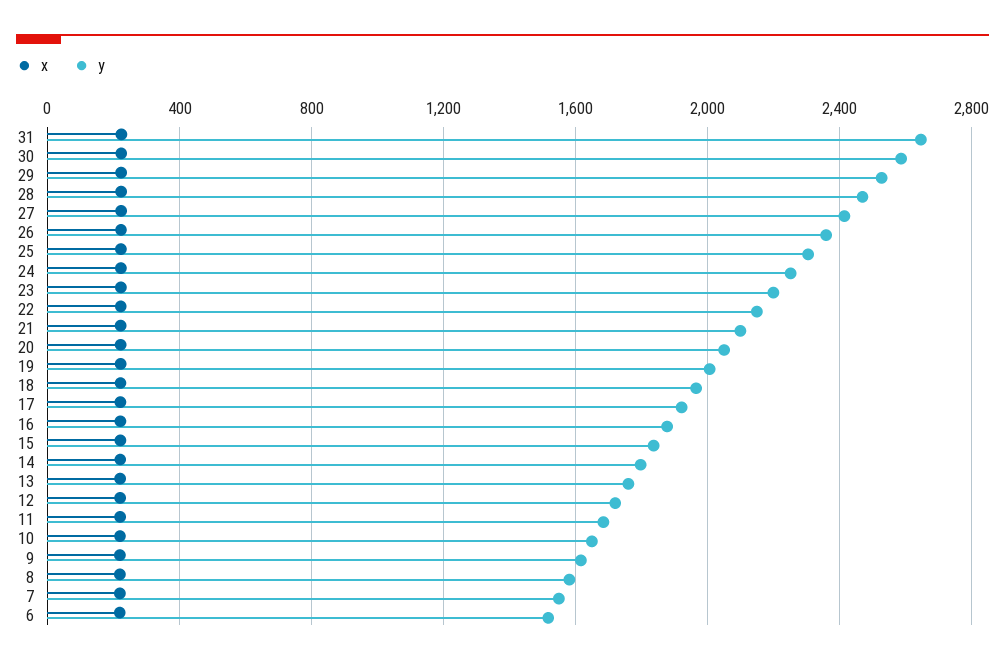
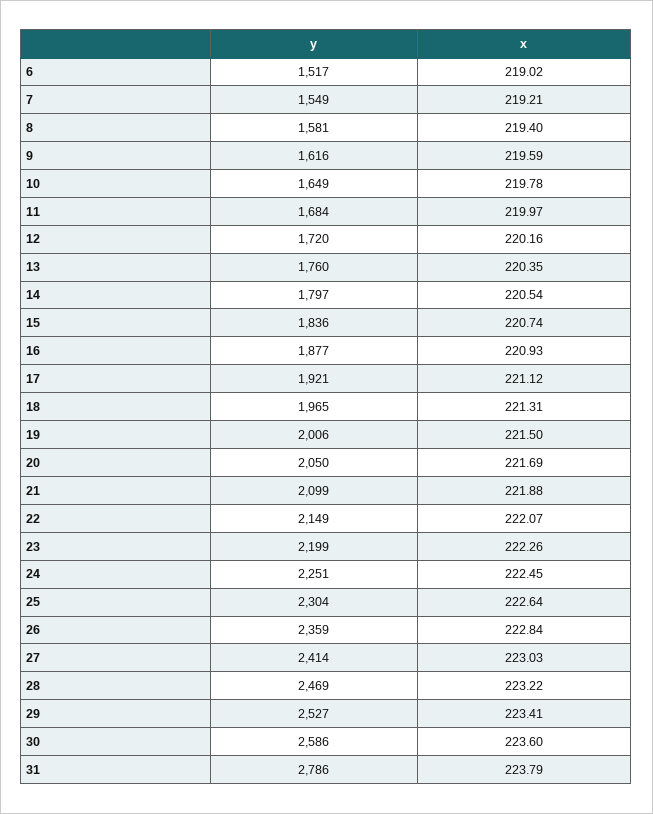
  {
    "x": {
      "31": 223.79,
      "30": 223.6,
      "29": 223.41,
      "28": 223.22,
      "27": 223.03,
      "26": 222.84,
      "25": 222.64,
      "24": 222.45,
      "23": 222.26,
      "22": 222.07,
      "21": 221.88,
      "20": 221.69,
      "19": 221.5,
      "18": 221.31,
      "17": 221.12,
      "16": 220.93,
      "15": 220.74,
      "14": 220.54,
      "13": 220.35,
      "12": 220.16,
      "11": 219.97,
      "10": 219.78,
      "9": 219.59,
      "8": 219.4,
      "7": 219.21,
      "6": 219.02
    },
    "y": {
-     "31": 2650,
+     "31": 2786,
      "30": 2586,
      "29": 2527,
      "28": 2469,
      "27": 2414,
      "26": 2359,
      "25": 2304,
      "24": 2251,
      "23": 2199,
      "22": 2149,
      "21": 2099,
      "20": 2050,
      "19": 2006,
      "18": 1965,
      "17": 1921,
      "16": 1877,
      "15": 1836,
      "14": 1797,
      "13": 1760,
      "12": 1720,
      "11": 1684,
      "10": 1649,
      "9": 1616,
      "8": 1581,
      "7": 1549,
      "6": 1517
    }
  }

